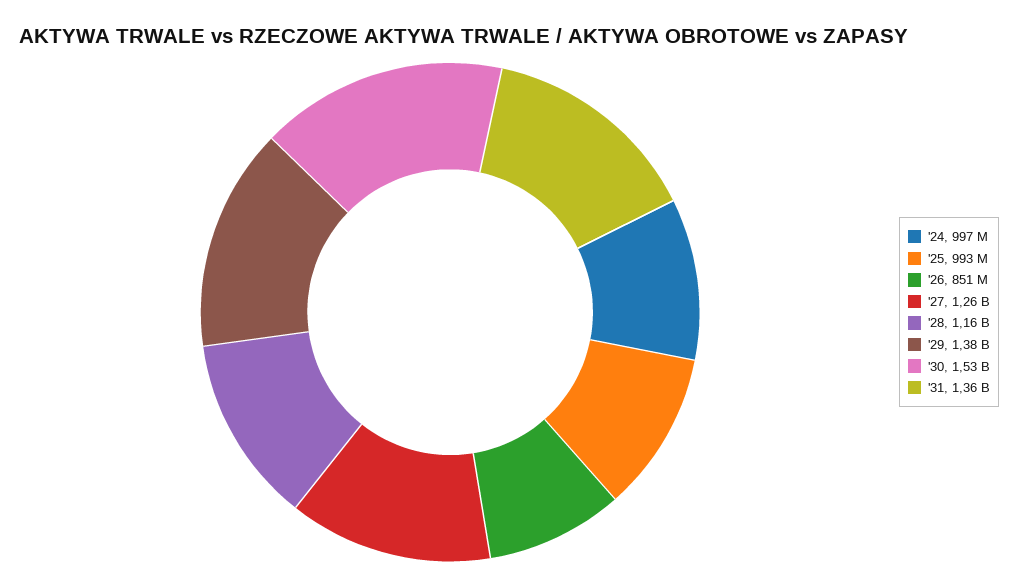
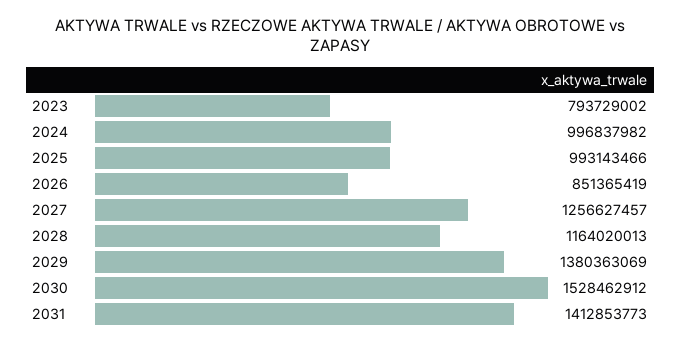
  {
    "'24": 996837982,
    "'25": 993143466,
    "'26": 851365419,
    "'27": 1256627457,
    "'28": 1164020013,
    "'29": 1380363069,
    "'30": 1528462912,
-   "'31": 1360000000
+   "'31": 1412853773,
+   "2023": 793729002
  }

